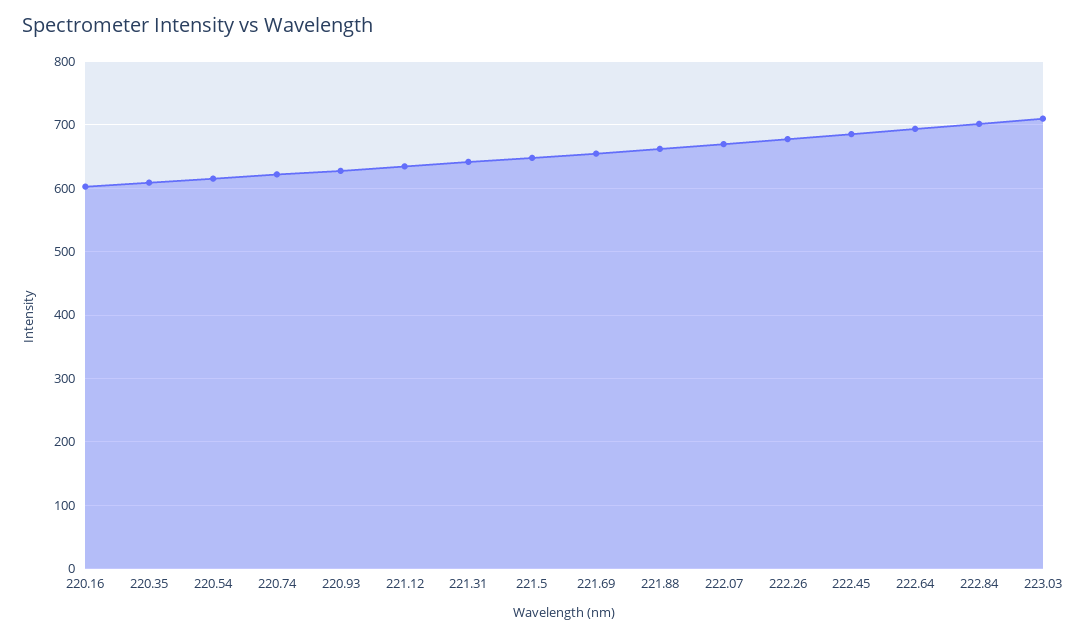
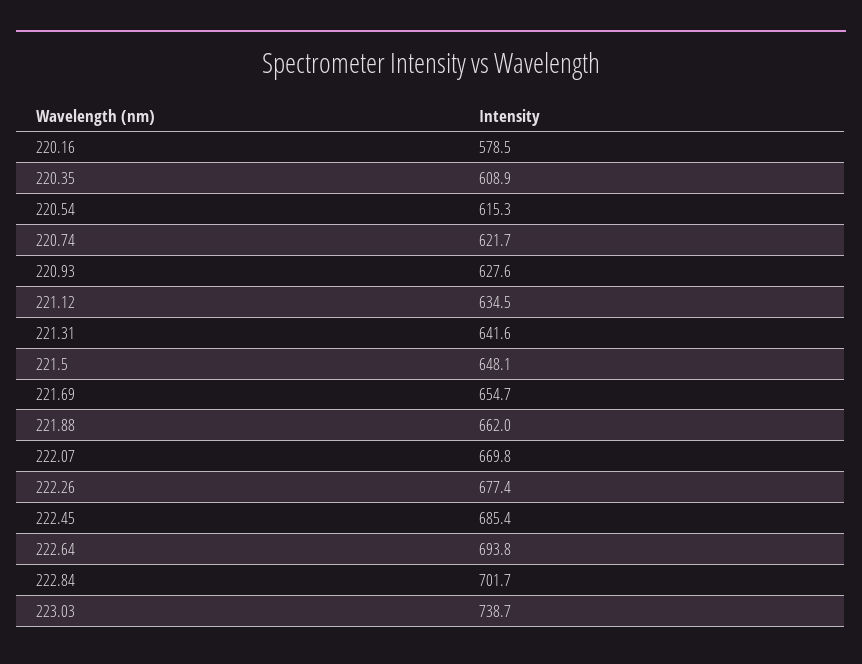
  {
-   "220.16": 600,
+   "220.16": 578.5,
    "220.35": 608.9,
    "220.54": 615.3,
    "220.74": 621.7,
    "220.93": 627.6,
    "221.12": 634.5,
    "221.31": 641.6,
    "221.5": 648.1,
    "221.69": 654.7,
    "221.88": 662,
    "222.07": 669.8,
    "222.26": 677.4,
    "222.45": 685.4,
    "222.64": 693.8,
    "222.84": 701.7,
-   "223.03": 710
+   "223.03": 738.7
  }

